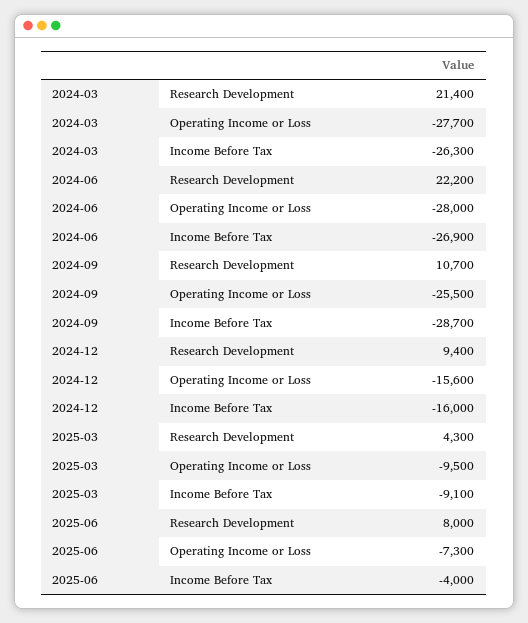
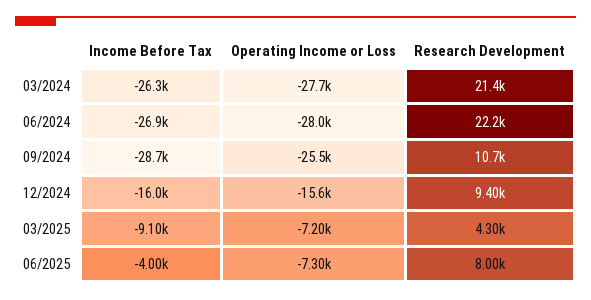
  {
    "2024-03": {
      "Research Development": 21400,
      "Operating Income or Loss": -27700,
      "Income Before Tax": -26300
    },
    "2024-06": {
      "Research Development": 22200,
      "Operating Income or Loss": -28000,
      "Income Before Tax": -26900
    },
    "2024-09": {
      "Research Development": 10700,
      "Operating Income or Loss": -25500,
      "Income Before Tax": -28700
    },
    "2024-12": {
      "Research Development": 9400,
      "Operating Income or Loss": -15600,
      "Income Before Tax": -16000
    },
    "2025-03": {
      "Research Development": 4300,
-     "Operating Income or Loss": -9500,
+     "Operating Income or Loss": -7200,
      "Income Before Tax": -9100
    },
    "2025-06": {
      "Research Development": 8000,
      "Operating Income or Loss": -7300,
      "Income Before Tax": -4000
    }
  }

